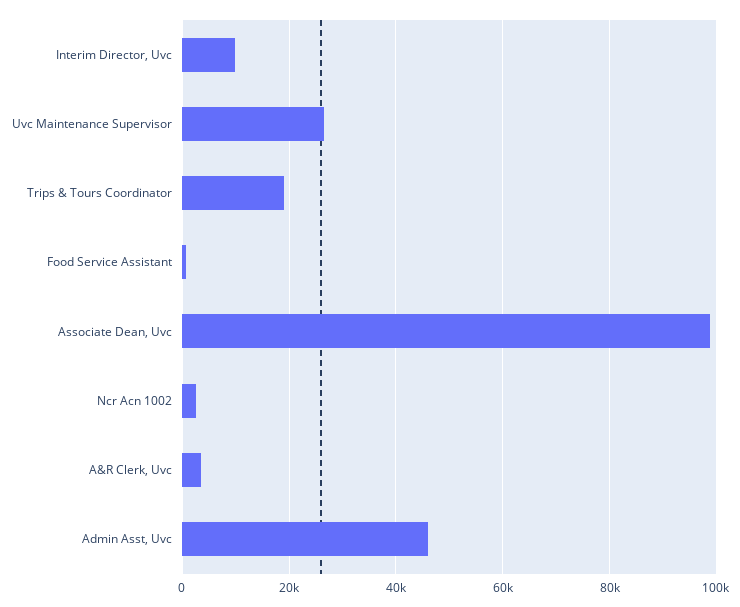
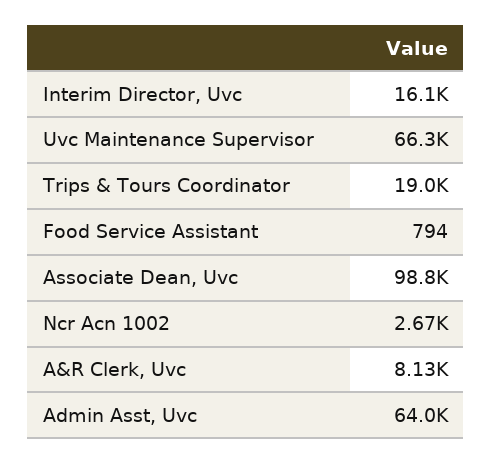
  {
-   "Interim Director, Uvc": 10000,
+   "Interim Director, Uvc": 16100,
-   "Uvc Maintenance Supervisor": 26000,
+   "Uvc Maintenance Supervisor": 66300,
    "Trips & Tours Coordinator": 19000,
    "Food Service Assistant": 794,
    "Associate Dean, Uvc": 98800,
    "Ncr Acn 1002": 2670,
-   "A&R Clerk, Uvc": 4000,
+   "A&R Clerk, Uvc": 8130,
-   "Admin Asst, Uvc": 46000
+   "Admin Asst, Uvc": 64000
  }

